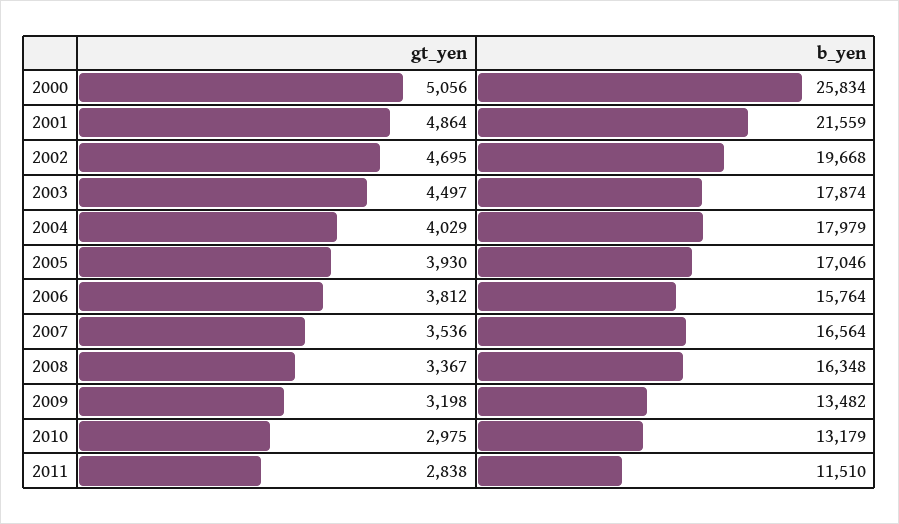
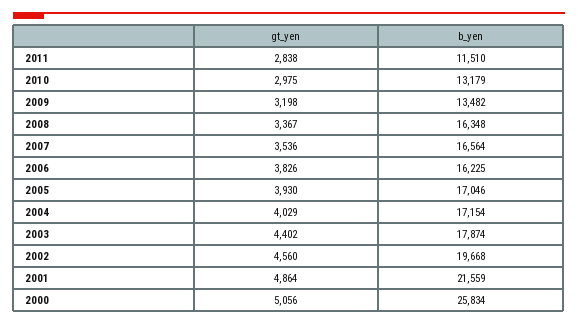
  {
    "gt_yen": {
      "2000": 5056,
      "2001": 4864,
-     "2002": 4695,
+     "2002": 4560,
-     "2003": 4497,
+     "2003": 4402,
      "2004": 4029,
      "2005": 3930,
-     "2006": 3812,
+     "2006": 3826,
      "2007": 3536,
      "2008": 3367,
      "2009": 3198,
      "2010": 2975,
      "2011": 2838
    },
    "b_yen": {
      "2000": 25834,
      "2001": 21559,
      "2002": 19668,
      "2003": 17874,
-     "2004": 17979,
+     "2004": 17154,
      "2005": 17046,
-     "2006": 15764,
+     "2006": 16225,
      "2007": 16564,
      "2008": 16348,
      "2009": 13482,
      "2010": 13179,
      "2011": 11510
    }
  }

